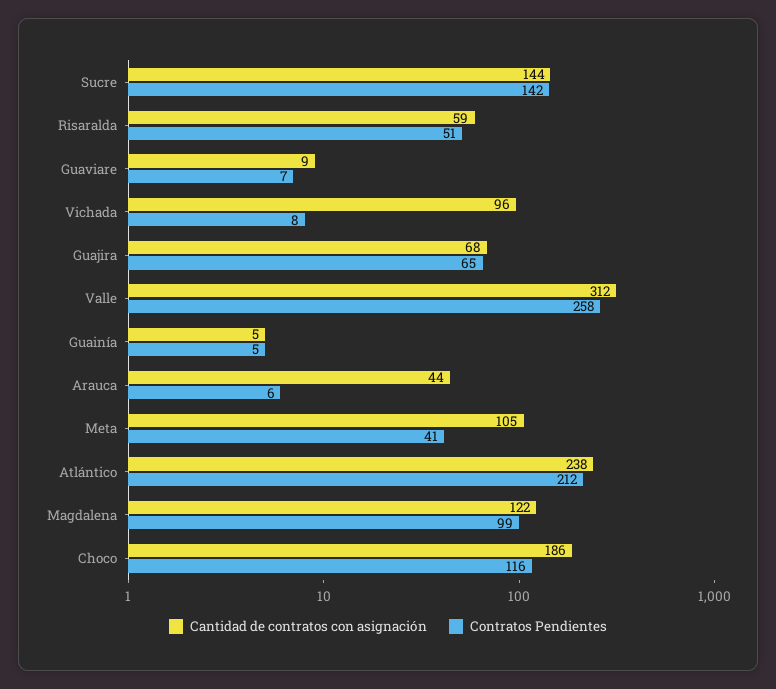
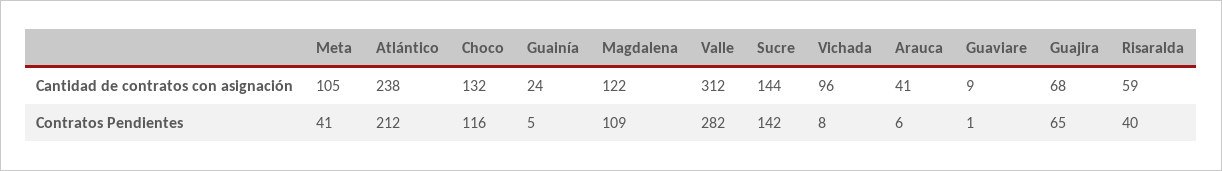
  {
    "Cantidad de contratos con asignación": {
      "Sucre": 144,
      "Risaralda": 59,
      "Guaviare": 9,
      "Vichada": 96,
      "Guajira": 68,
      "Valle": 312,
-     "Guainía": 5,
+     "Guainía": 24,
-     "Arauca": 44,
+     "Arauca": 41,
      "Meta": 105,
      "Atlántico": 238,
      "Magdalena": 122,
-     "Choco": 186
+     "Choco": 132
    },
    "Contratos Pendientes": {
      "Sucre": 142,
-     "Risaralda": 51,
+     "Risaralda": 40,
-     "Guaviare": 7,
+     "Guaviare": 1,
      "Vichada": 8,
      "Guajira": 65,
-     "Valle": 258,
+     "Valle": 282,
      "Guainía": 5,
      "Arauca": 6,
      "Meta": 41,
      "Atlántico": 212,
-     "Magdalena": 99,
+     "Magdalena": 109,
      "Choco": 116
    }
  }

